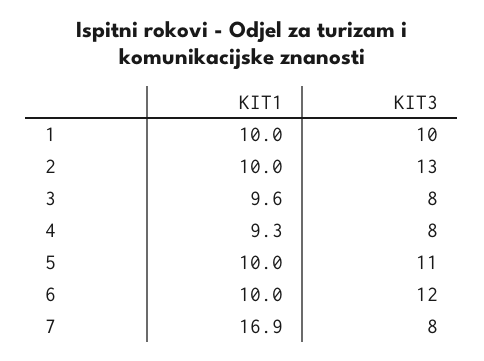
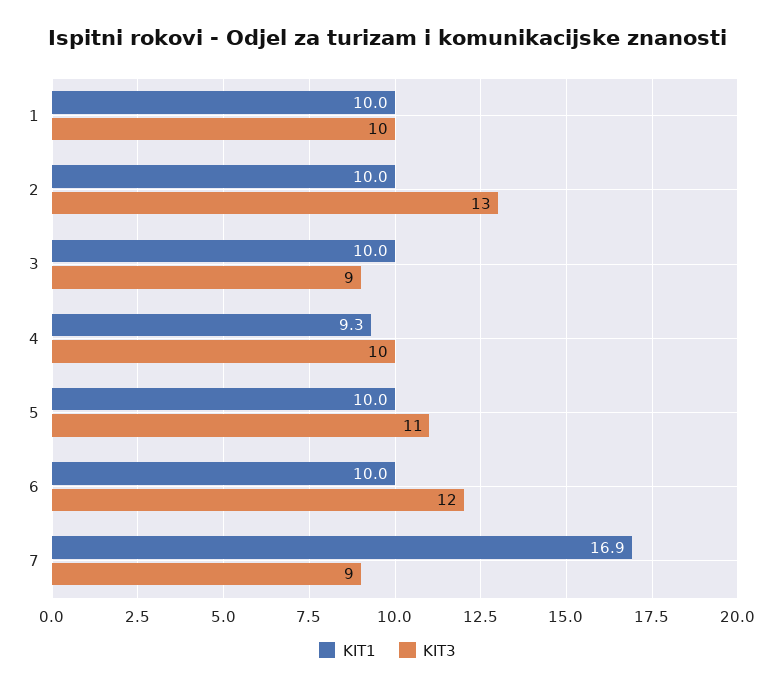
  {
    "KIT1": {
      "1": 10,
      "2": 10,
-     "3": 9.6,
+     "3": 10,
      "4": 9.3,
      "5": 10,
      "6": 10,
      "7": 16.9
    },
    "KIT3": {
      "1": 10,
      "2": 13,
-     "3": 8,
+     "3": 9,
-     "4": 8,
+     "4": 10,
      "5": 11,
      "6": 12,
-     "7": 8
+     "7": 9
    }
  }

